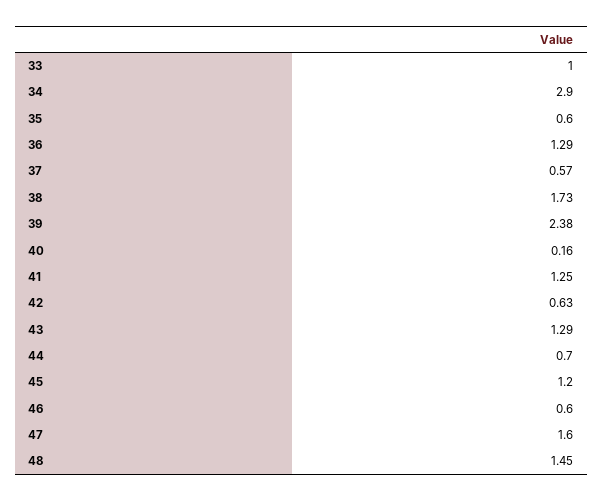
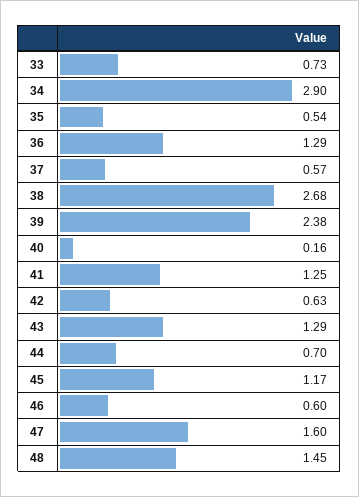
  {
-   "33": 1,
+   "33": 0.73,
    "34": 2.9,
-   "35": 0.6,
+   "35": 0.54,
    "36": 1.29,
    "37": 0.57,
-   "38": 1.73,
+   "38": 2.68,
    "39": 2.38,
    "40": 0.16,
    "41": 1.25,
    "42": 0.63,
    "43": 1.29,
    "44": 0.7,
-   "45": 1.2,
+   "45": 1.17,
    "46": 0.6,
    "47": 1.6,
    "48": 1.45
  }

